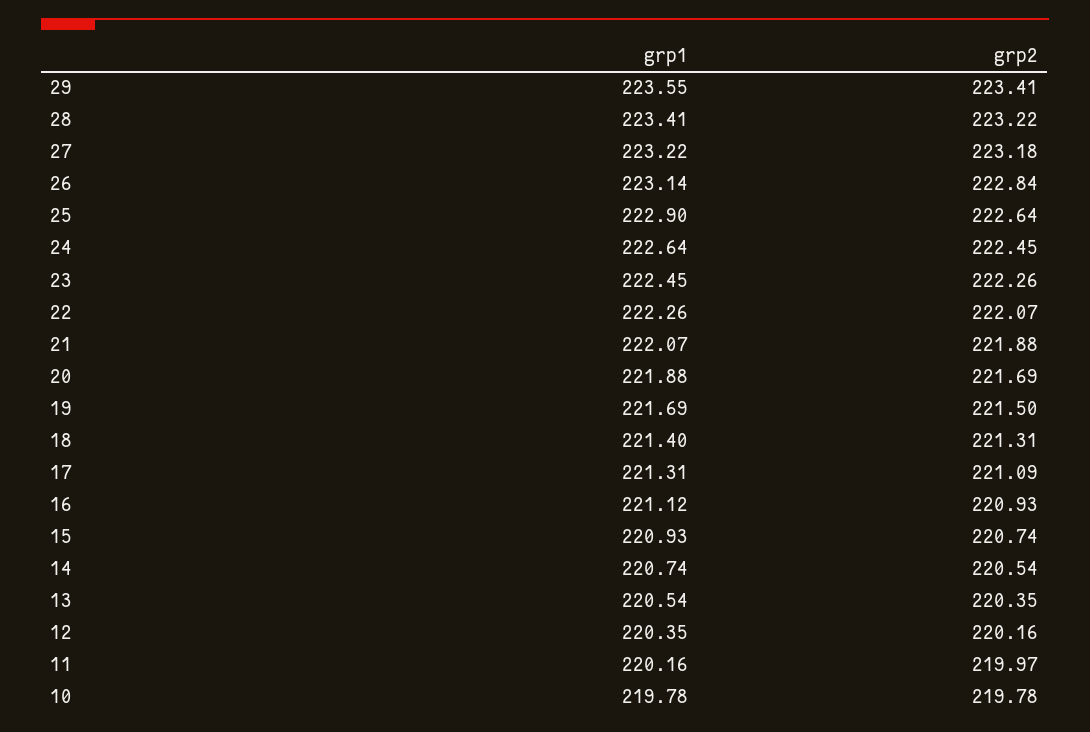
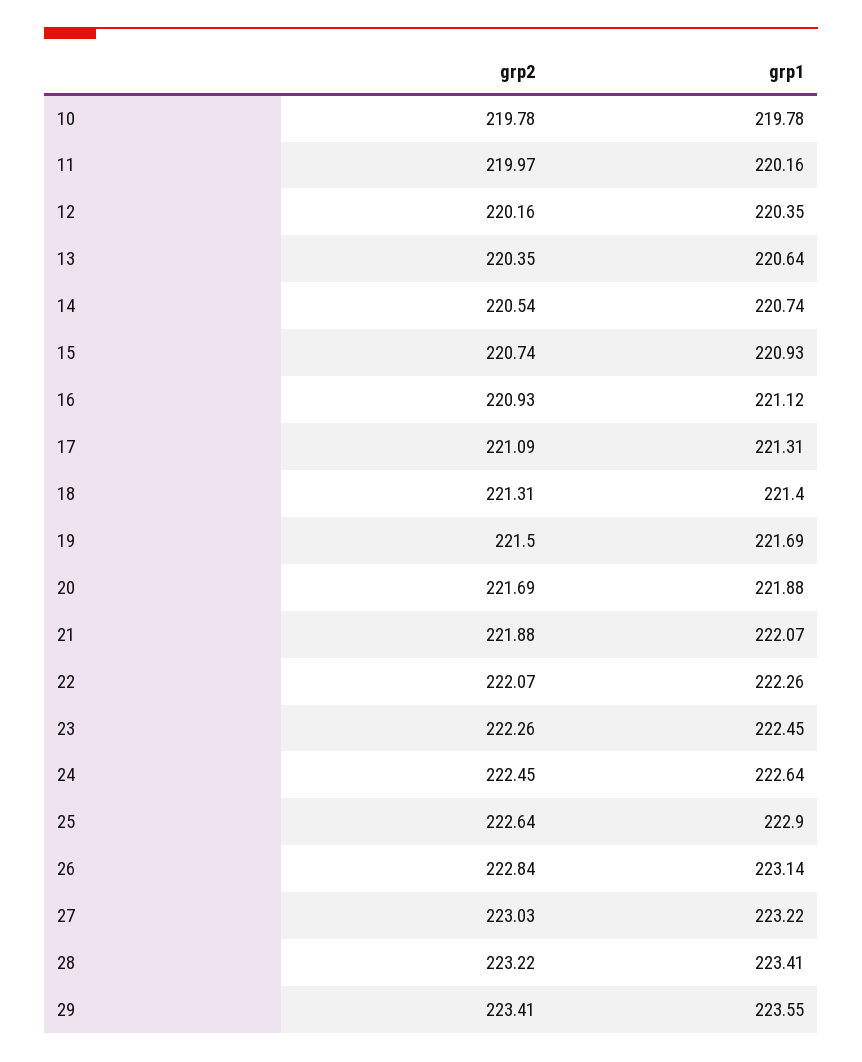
  {
    "grp1": {
      "29": 223.55,
      "28": 223.41,
      "27": 223.22,
      "26": 223.14,
      "25": 222.9,
      "24": 222.64,
      "23": 222.45,
      "22": 222.26,
      "21": 222.07,
      "20": 221.88,
      "19": 221.69,
      "18": 221.4,
      "17": 221.31,
      "16": 221.12,
      "15": 220.93,
      "14": 220.74,
-     "13": 220.54,
+     "13": 220.64,
      "12": 220.35,
      "11": 220.16,
      "10": 219.78
    },
    "grp2": {
      "29": 223.41,
      "28": 223.22,
-     "27": 223.18,
+     "27": 223.03,
      "26": 222.84,
      "25": 222.64,
      "24": 222.45,
      "23": 222.26,
      "22": 222.07,
      "21": 221.88,
      "20": 221.69,
      "19": 221.5,
      "18": 221.31,
      "17": 221.09,
      "16": 220.93,
      "15": 220.74,
      "14": 220.54,
      "13": 220.35,
      "12": 220.16,
      "11": 219.97,
      "10": 219.78
    }
  }

